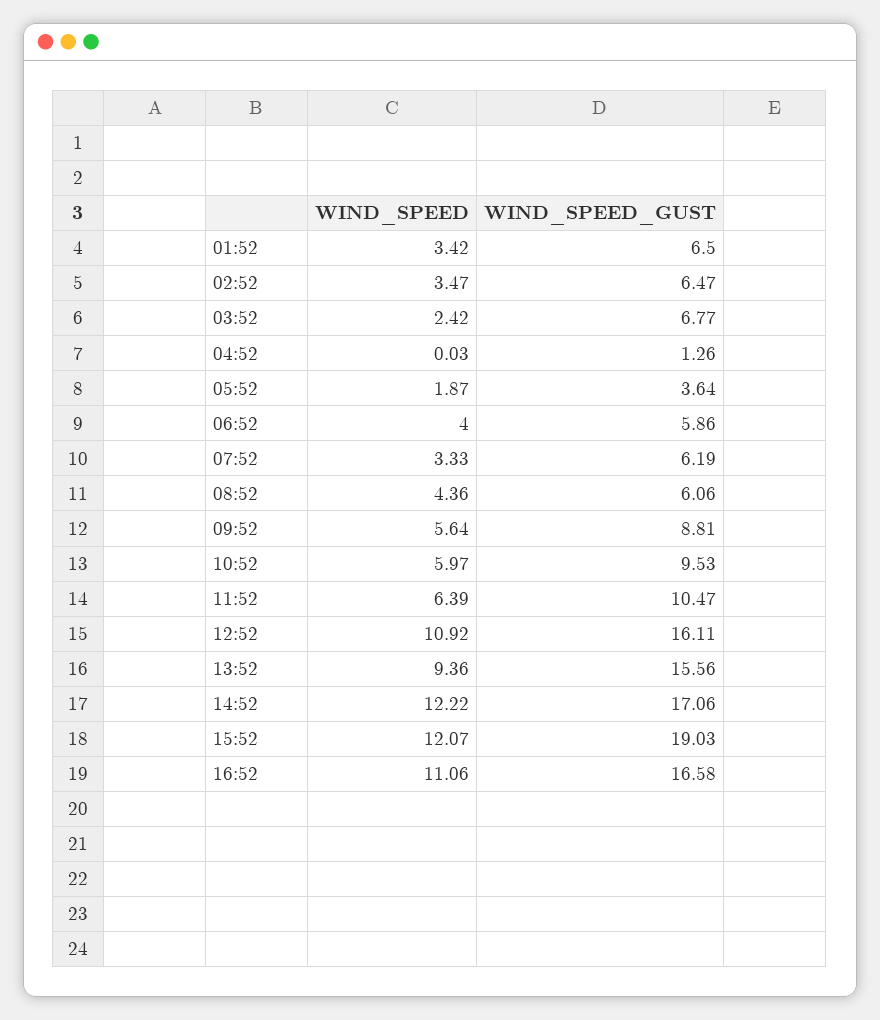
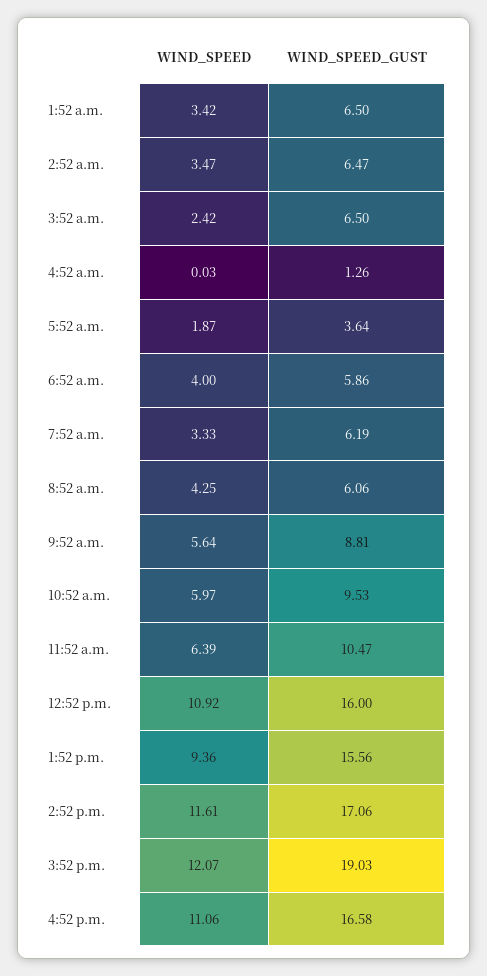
  {
    "WIND_SPEED": {
      "01:52": 3.42,
      "02:52": 3.47,
      "03:52": 2.42,
      "04:52": 0.03,
      "05:52": 1.87,
      "06:52": 4,
      "07:52": 3.33,
-     "08:52": 4.36,
+     "08:52": 4.25,
      "09:52": 5.64,
      "10:52": 5.97,
      "11:52": 6.39,
      "12:52": 10.92,
      "13:52": 9.36,
-     "14:52": 12.22,
+     "14:52": 11.61,
      "15:52": 12.07,
      "16:52": 11.06
    },
    "WIND_SPEED_GUST": {
      "01:52": 6.5,
      "02:52": 6.47,
-     "03:52": 6.77,
+     "03:52": 6.5,
      "04:52": 1.26,
      "05:52": 3.64,
      "06:52": 5.86,
      "07:52": 6.19,
      "08:52": 6.06,
      "09:52": 8.81,
      "10:52": 9.53,
      "11:52": 10.47,
-     "12:52": 16.11,
+     "12:52": 16,
      "13:52": 15.56,
      "14:52": 17.06,
      "15:52": 19.03,
      "16:52": 16.58
    }
  }

